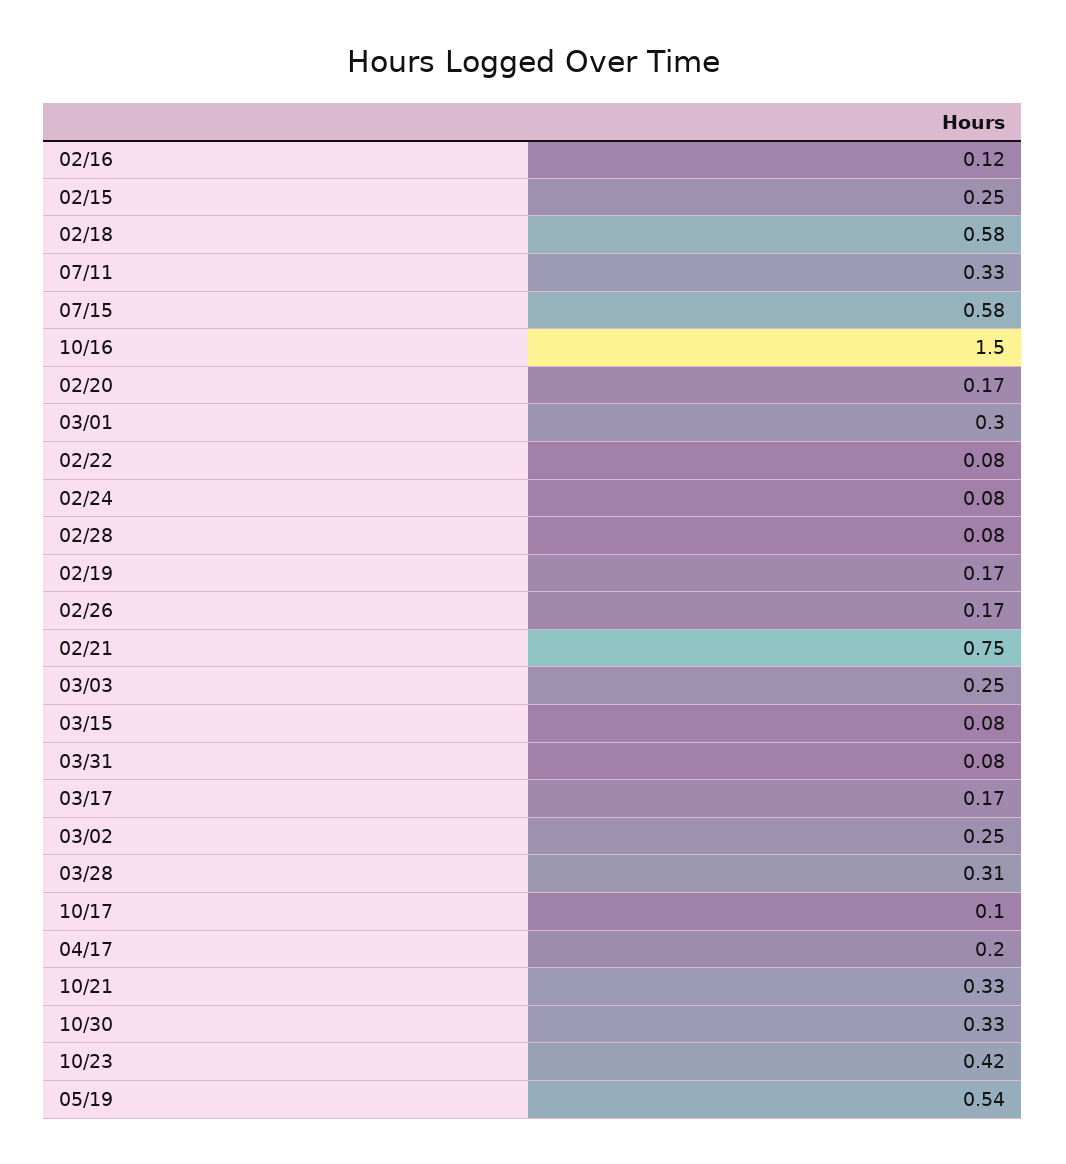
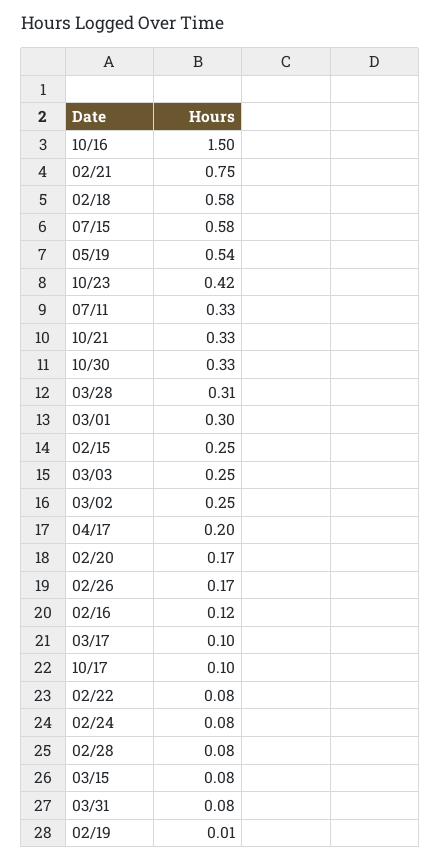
  {
    "02/16": 0.12,
    "02/15": 0.25,
    "02/18": 0.58,
    "07/11": 0.33,
    "07/15": 0.58,
    "10/16": 1.5,
    "02/20": 0.17,
    "03/01": 0.3,
    "02/22": 0.08,
    "02/24": 0.08,
    "02/28": 0.08,
-   "02/19": 0.17,
+   "02/19": 0.01,
    "02/26": 0.17,
    "02/21": 0.75,
    "03/03": 0.25,
    "03/15": 0.08,
    "03/31": 0.08,
-   "03/17": 0.17,
+   "03/17": 0.1,
    "03/02": 0.25,
    "03/28": 0.31,
    "10/17": 0.1,
    "04/17": 0.2,
    "10/21": 0.33,
    "10/30": 0.33,
    "10/23": 0.42,
    "05/19": 0.54
  }

